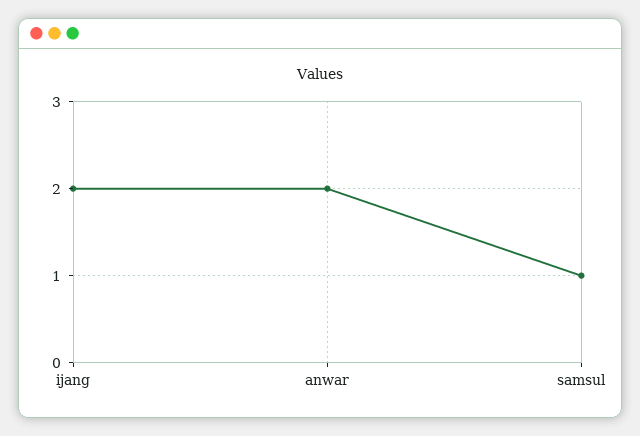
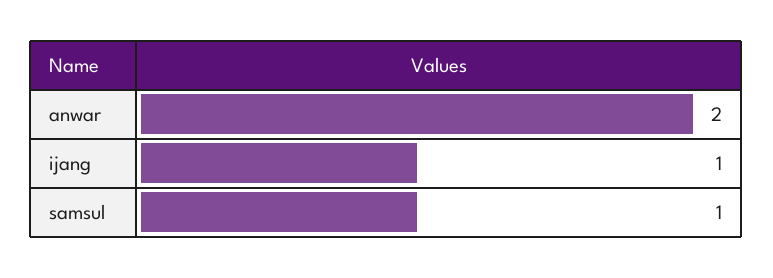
  {
-   "ijang": 2,
+   "ijang": 1,
    "anwar": 2,
    "samsul": 1
  }

